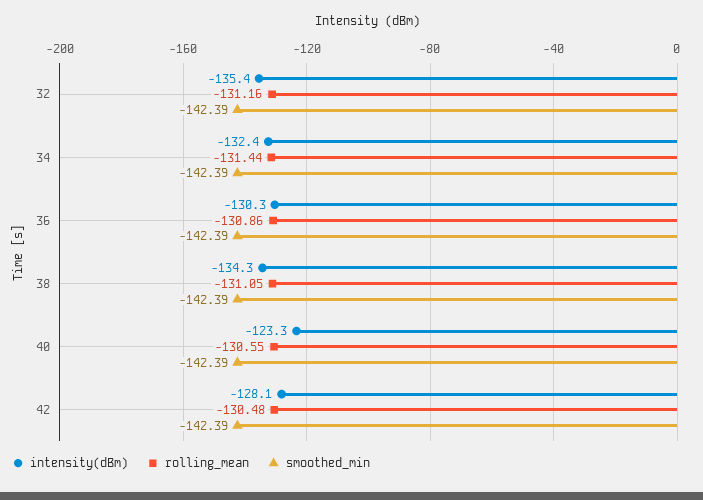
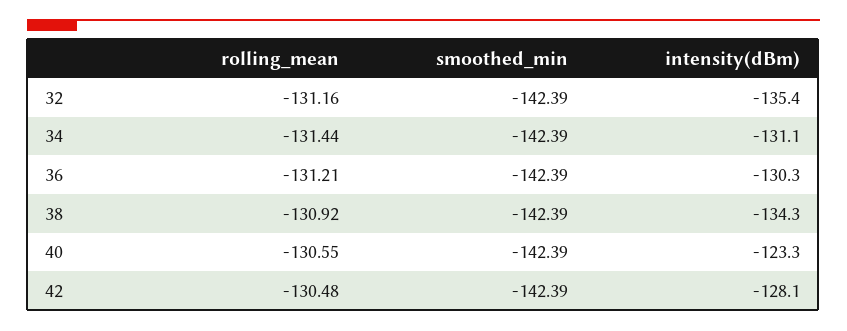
  {
    "intensity(dBm)": {
      "32": -135.4,
-     "34": -132.4,
+     "34": -131.1,
      "36": -130.3,
      "38": -134.3,
      "40": -123.3,
      "42": -128.1
    },
    "rolling_mean": {
      "32": -131.16,
      "34": -131.44,
-     "36": -130.86,
+     "36": -131.21,
-     "38": -131.05,
+     "38": -130.92,
      "40": -130.55,
      "42": -130.48
    },
    "smoothed_min": {
      "32": -142.39,
      "34": -142.39,
      "36": -142.39,
      "38": -142.39,
      "40": -142.39,
      "42": -142.39
    }
  }

